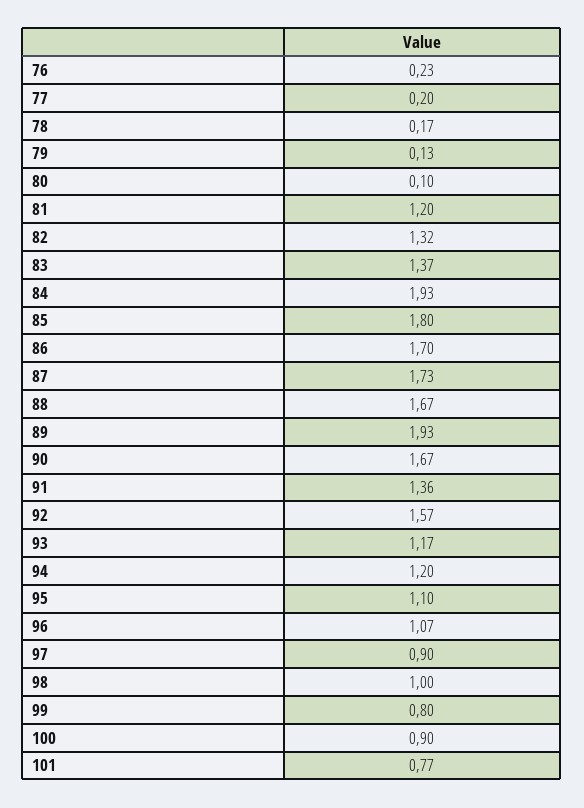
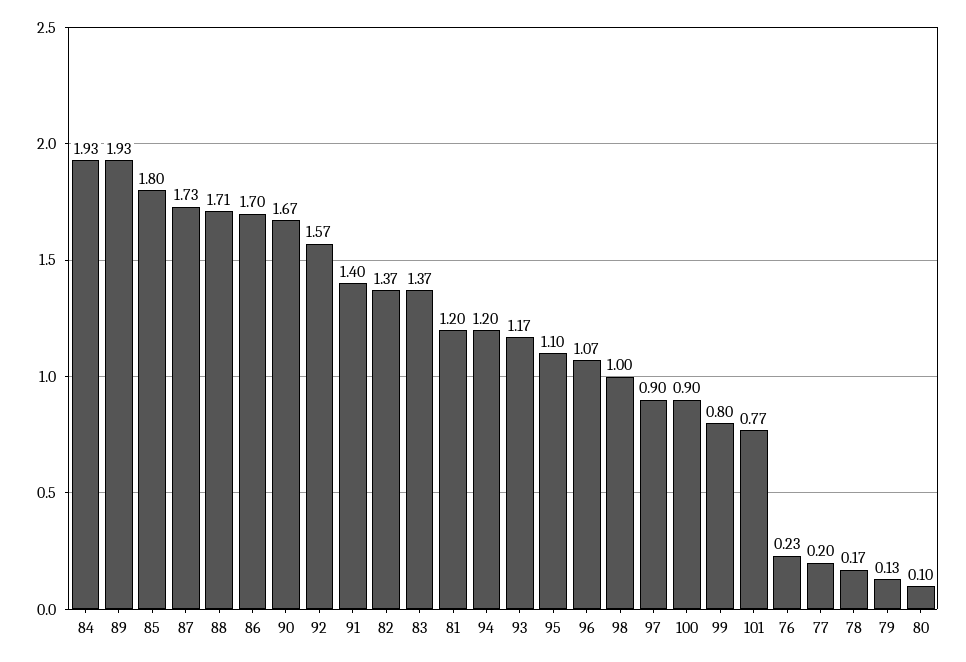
  {
    "76": 0.23,
    "77": 0.2,
    "78": 0.17,
    "79": 0.13,
    "80": 0.1,
    "81": 1.2,
-   "82": 1.32,
+   "82": 1.37,
    "83": 1.37,
    "84": 1.93,
    "85": 1.8,
    "86": 1.7,
    "87": 1.73,
-   "88": 1.67,
+   "88": 1.71,
    "89": 1.93,
    "90": 1.67,
-   "91": 1.36,
+   "91": 1.4,
    "92": 1.57,
    "93": 1.17,
    "94": 1.2,
    "95": 1.1,
    "96": 1.07,
    "97": 0.9,
    "98": 1,
    "99": 0.8,
    "100": 0.9,
    "101": 0.77
  }

